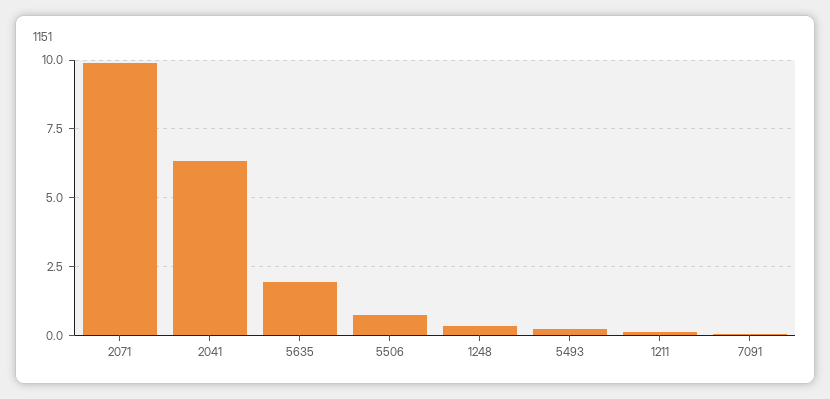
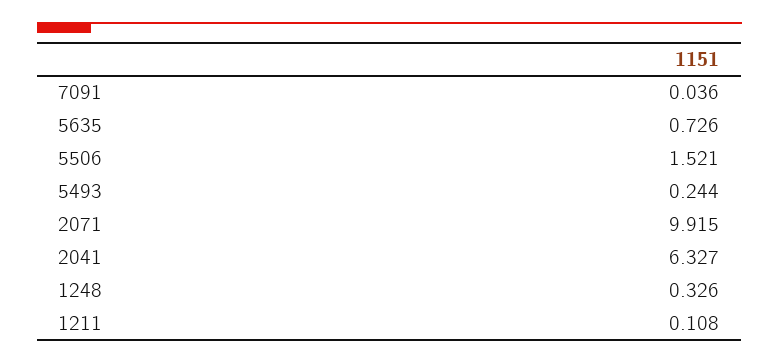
  {
    "2071": 9.915,
    "2041": 6.327,
-   "5635": 2,
+   "5635": 0.726,
-   "5506": 0.75,
+   "5506": 1.521,
    "1248": 0.326,
    "5493": 0.244,
    "1211": 0.108,
    "7091": 0.036
  }

